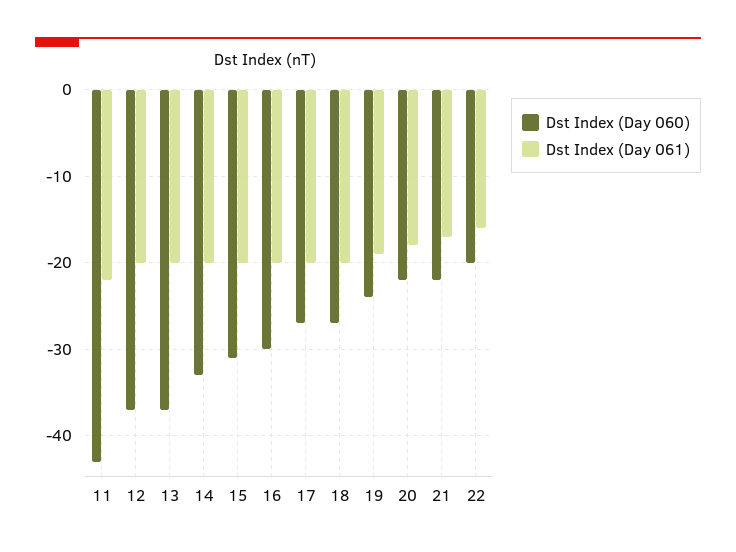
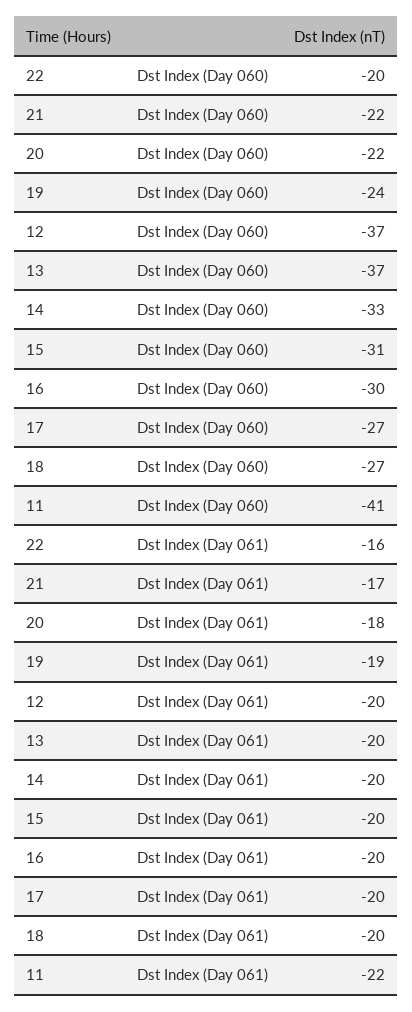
  {
    "Dst Index (Day 060)": {
-     "11": -43,
+     "11": -41,
      "12": -37,
      "13": -37,
      "14": -33,
      "15": -31,
      "16": -30,
      "17": -27,
      "18": -27,
      "19": -24,
      "20": -22,
      "21": -22,
      "22": -20
    },
    "Dst Index (Day 061)": {
      "11": -22,
      "12": -20,
      "13": -20,
      "14": -20,
      "15": -20,
      "16": -20,
      "17": -20,
      "18": -20,
      "19": -19,
      "20": -18,
      "21": -17,
      "22": -16
    }
  }

